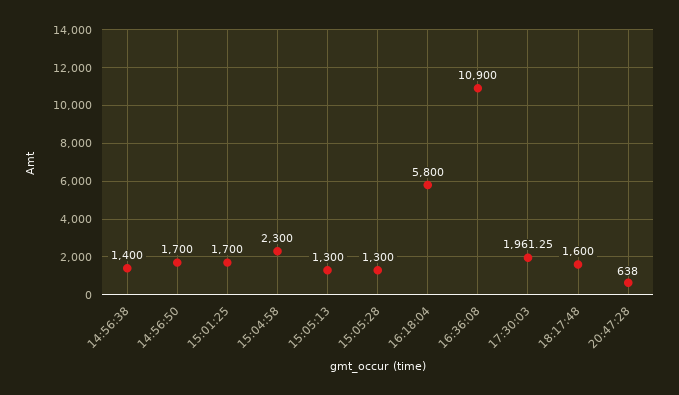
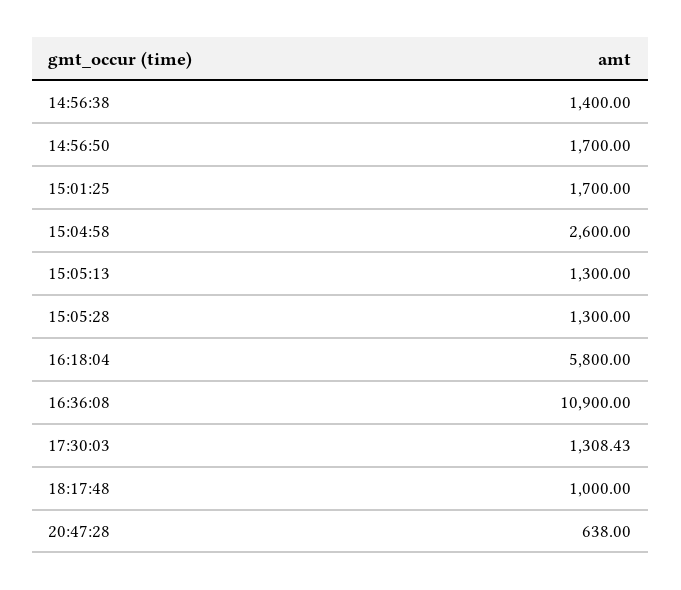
  {
    "14:56:38": 1400,
    "14:56:50": 1700,
    "15:01:25": 1700,
-   "15:04:58": 2300,
+   "15:04:58": 2600,
    "15:05:13": 1300,
    "15:05:28": 1300,
    "16:18:04": 5800,
    "16:36:08": 10900,
-   "17:30:03": 1961.25,
+   "17:30:03": 1308.43,
-   "18:17:48": 1600,
+   "18:17:48": 1000,
    "20:47:28": 638
  }

